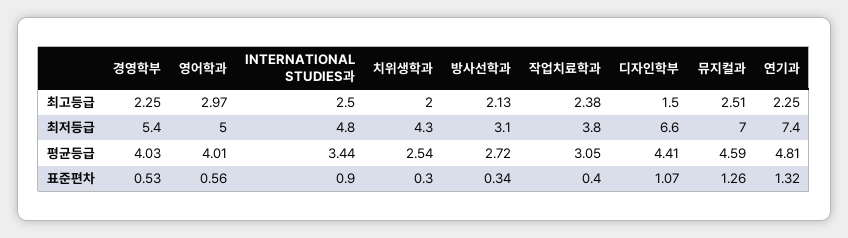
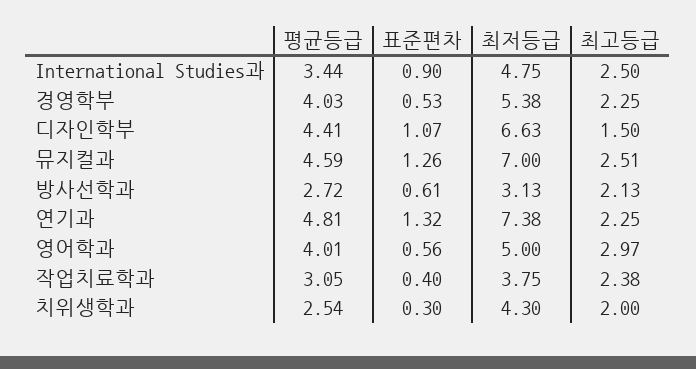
  {
    "경영학부": {
      "최고등급": 2.25,
      "최저등급": 5.38,
      "평균등급": 4.03,
      "표준편차": 0.53
    },
    "영어학과": {
      "최고등급": 2.97,
      "최저등급": 5,
      "평균등급": 4.01,
      "표준편차": 0.56
    },
    "INTERNATIONAL STUDIES과": {
      "최고등급": 2.5,
      "최저등급": 4.75,
      "평균등급": 3.44,
      "표준편차": 0.9
    },
    "치위생학과": {
      "최고등급": 2,
      "최저등급": 4.3,
      "평균등급": 2.54,
      "표준편차": 0.3
    },
    "방사선학과": {
      "최고등급": 2.13,
      "최저등급": 3.13,
      "평균등급": 2.72,
-     "표준편차": 0.34
+     "표준편차": 0.61
    },
    "작업치료학과": {
      "최고등급": 2.38,
      "최저등급": 3.75,
      "평균등급": 3.05,
      "표준편차": 0.4
    },
    "디자인학부": {
      "최고등급": 1.5,
      "최저등급": 6.63,
      "평균등급": 4.41,
      "표준편차": 1.07
    },
    "뮤지컬과": {
      "최고등급": 2.51,
      "최저등급": 7,
      "평균등급": 4.59,
      "표준편차": 1.26
    },
    "연기과": {
      "최고등급": 2.25,
      "최저등급": 7.38,
      "평균등급": 4.81,
      "표준편차": 1.32
    }
  }

